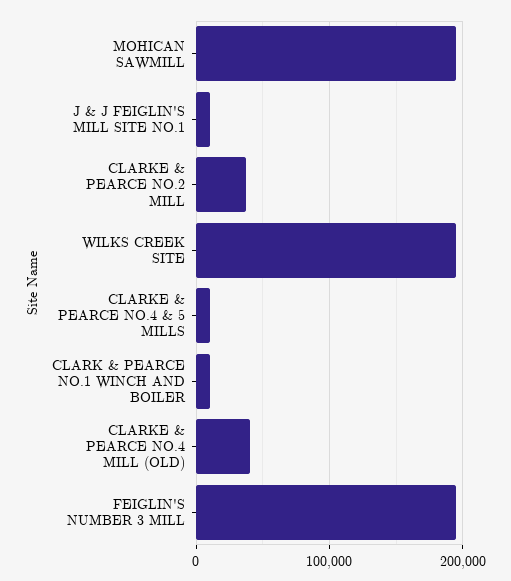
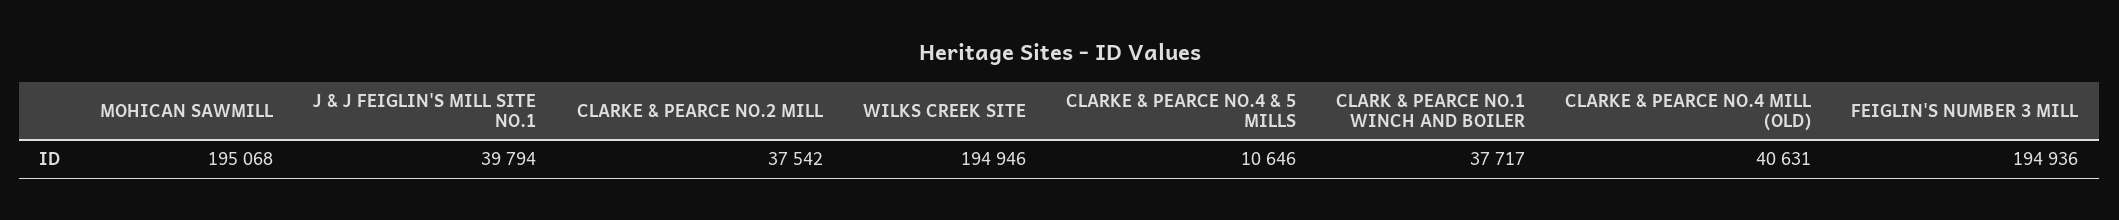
  {
    "MOHICAN SAWMILL": 195068,
-   "J & J FEIGLIN'S MILL SITE NO.1": 10000,
+   "J & J FEIGLIN'S MILL SITE NO.1": 39794,
    "CLARKE & PEARCE NO.2 MILL": 37542,
    "WILKS CREEK SITE": 194946,
    "CLARKE & PEARCE NO.4 & 5 MILLS": 10646,
-   "CLARK & PEARCE NO.1 WINCH AND BOILER": 10000,
+   "CLARK & PEARCE NO.1 WINCH AND BOILER": 37717,
    "CLARKE & PEARCE NO.4 MILL (OLD)": 40631,
    "FEIGLIN'S NUMBER 3 MILL": 194936
  }

